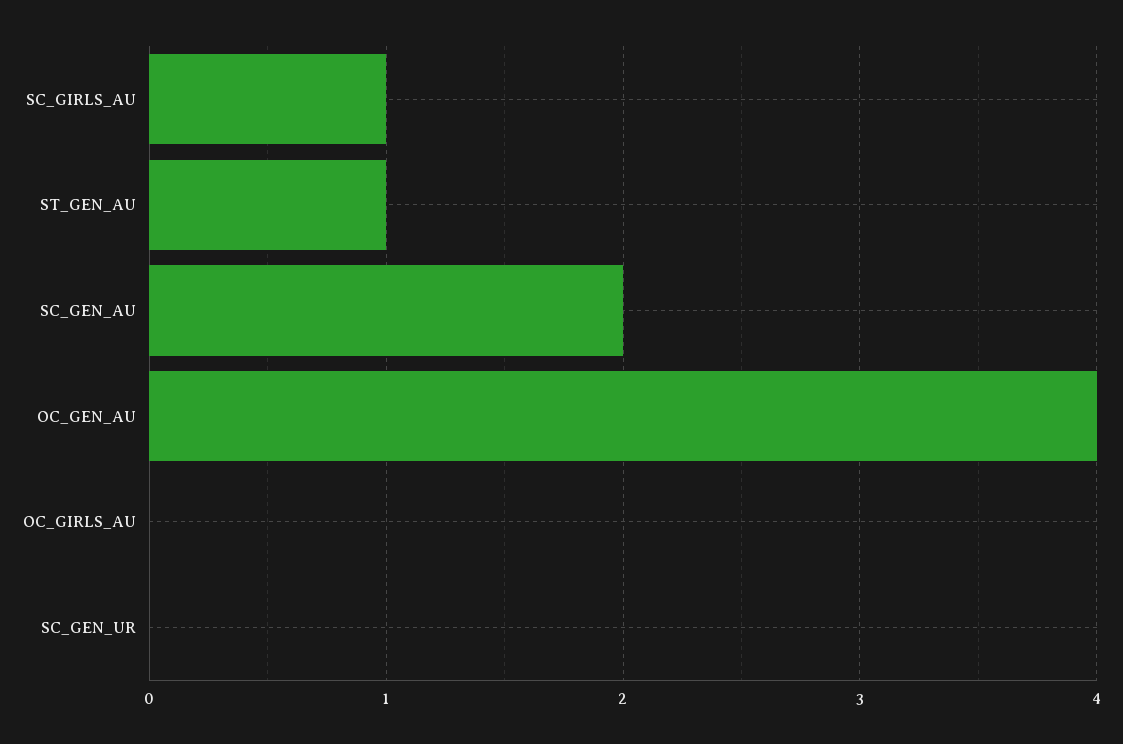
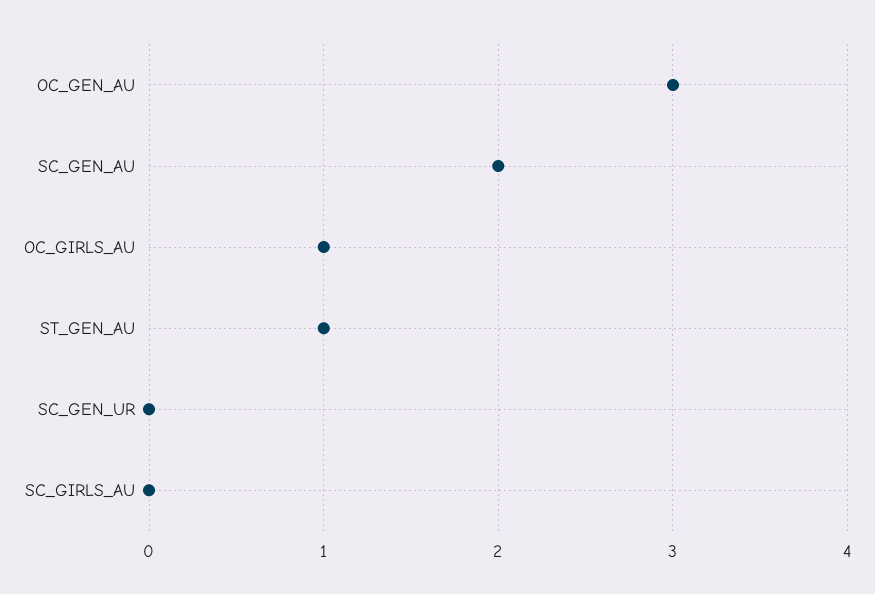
  {
-   "SC_GIRLS_AU": 1,
+   "SC_GIRLS_AU": 0,
    "ST_GEN_AU": 1,
    "SC_GEN_AU": 2,
-   "OC_GEN_AU": 4,
+   "OC_GEN_AU": 3,
-   "OC_GIRLS_AU": 0,
+   "OC_GIRLS_AU": 1,
    "SC_GEN_UR": 0
  }

